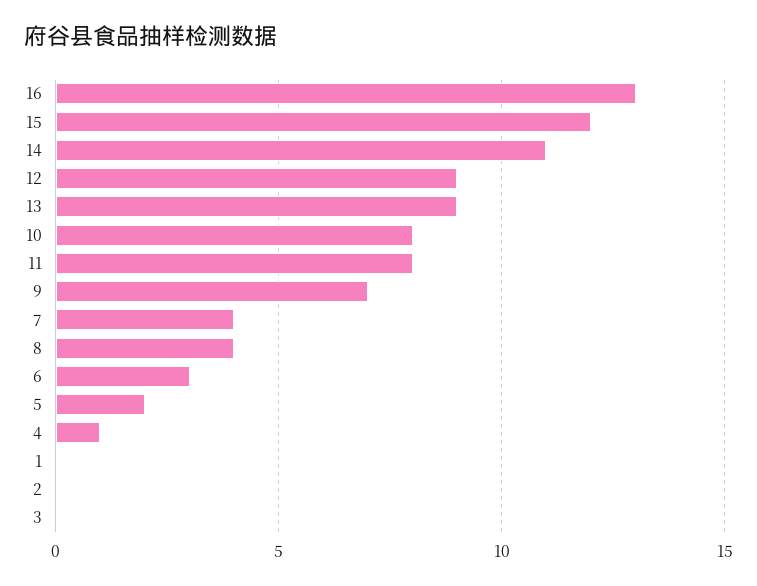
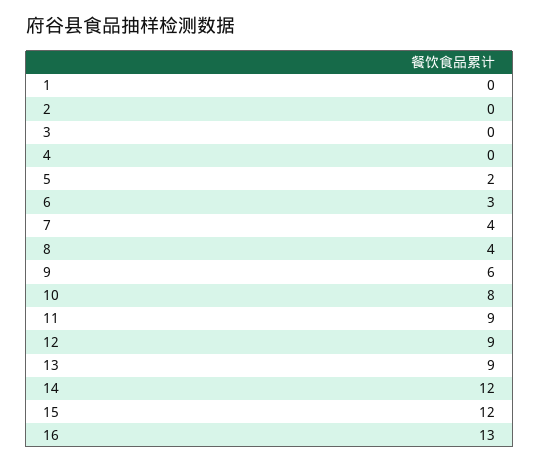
  {
    "16": 13,
    "15": 12,
-   "14": 11,
+   "14": 12,
    "12": 9,
    "13": 9,
    "10": 8,
-   "11": 8,
+   "11": 9,
-   "9": 7,
+   "9": 6,
    "7": 4,
    "8": 4,
    "6": 3,
    "5": 2,
-   "4": 1,
+   "4": 0,
    "1": 0,
    "2": 0,
    "3": 0
  }

